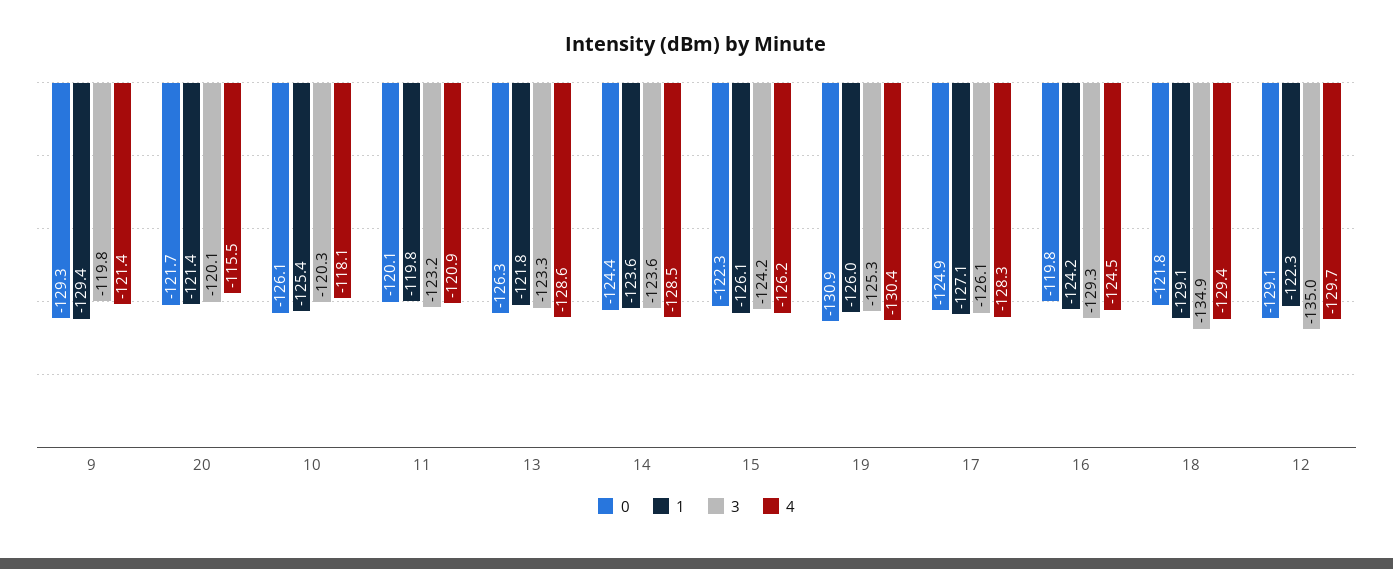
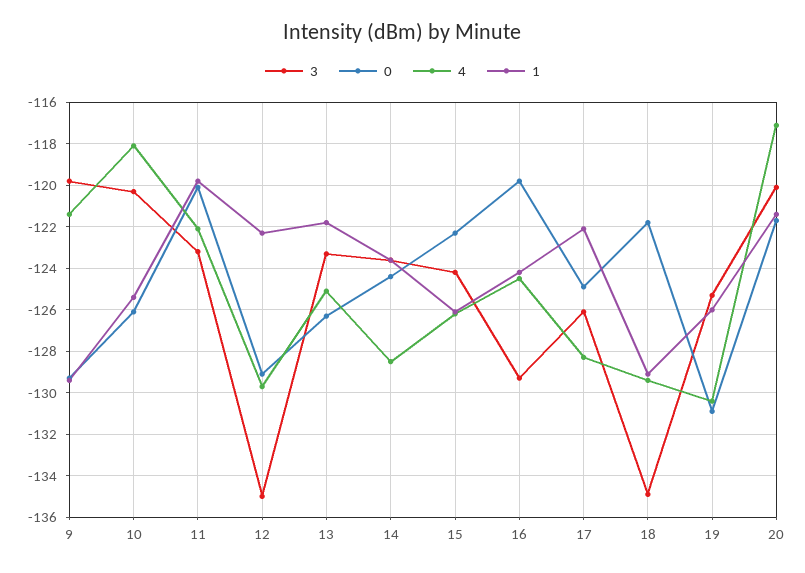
  {
    "0": {
      "9": -129.3,
      "20": -121.7,
      "10": -126.1,
      "11": -120.1,
      "13": -126.3,
      "14": -124.4,
      "15": -122.3,
      "19": -130.9,
      "17": -124.9,
      "16": -119.8,
      "18": -121.8,
      "12": -129.1
    },
    "1": {
      "9": -129.4,
      "20": -121.4,
      "10": -125.4,
      "11": -119.8,
      "13": -121.8,
      "14": -123.6,
      "15": -126.1,
      "19": -126,
-     "17": -127.1,
+     "17": -122,
      "16": -124.2,
      "18": -129.1,
      "12": -122.3
    },
    "3": {
      "9": -119.8,
      "20": -120.1,
      "10": -120.3,
      "11": -123.2,
      "13": -123.3,
      "14": -123.6,
      "15": -124.2,
      "19": -125.3,
      "17": -126.1,
      "16": -129.3,
      "18": -134.9,
      "12": -135
    },
    "4": {
      "9": -121.4,
-     "20": -115.5,
+     "20": -117,
      "10": -118.1,
-     "11": -120.9,
+     "11": -122,
-     "13": -128.6,
+     "13": -125,
      "14": -128.5,
      "15": -126.2,
      "19": -130.4,
      "17": -128.3,
      "16": -124.5,
      "18": -129.4,
      "12": -129.7
    }
  }

